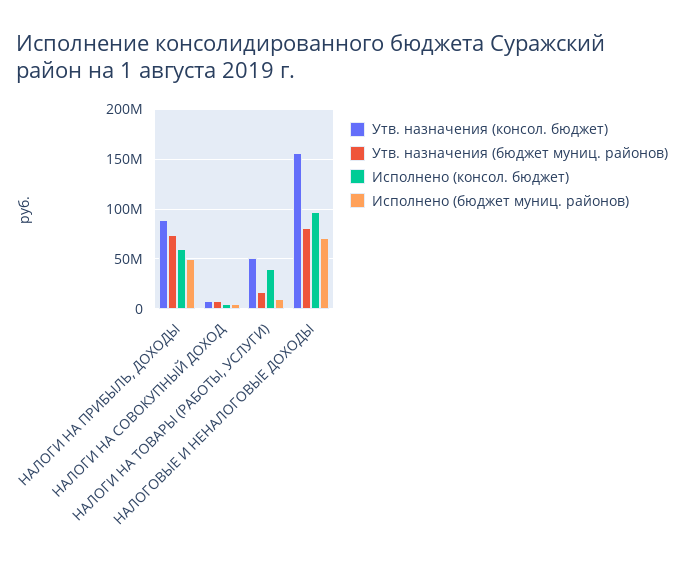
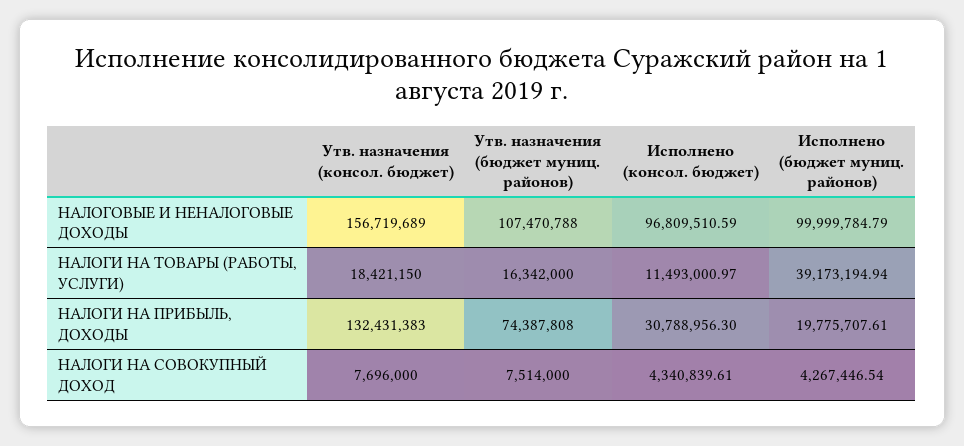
  {
    "Утв. назначения (консол. бюджет)": {
-     "НАЛОГИ НА ПРИБЫЛЬ, ДОХОДЫ": 90000000,
+     "НАЛОГИ НА ПРИБЫЛЬ, ДОХОДЫ": 132431383,
      "НАЛОГИ НА СОВОКУПНЫЙ ДОХОД": 7696000,
-     "НАЛОГИ НА ТОВАРЫ (РАБОТЫ, УСЛУГИ)": 50000000,
+     "НАЛОГИ НА ТОВАРЫ (РАБОТЫ, УСЛУГИ)": 18421150,
      "НАЛОГОВЫЕ И НЕНАЛОГОВЫЕ ДОХОДЫ": 156719689
    },
    "Утв. назначения (бюджет муниц. районов)": {
      "НАЛОГИ НА ПРИБЫЛЬ, ДОХОДЫ": 74387808,
      "НАЛОГИ НА СОВОКУПНЫЙ ДОХОД": 7514000,
      "НАЛОГИ НА ТОВАРЫ (РАБОТЫ, УСЛУГИ)": 16342000,
-     "НАЛОГОВЫЕ И НЕНАЛОГОВЫЕ ДОХОДЫ": 80000000
+     "НАЛОГОВЫЕ И НЕНАЛОГОВЫЕ ДОХОДЫ": 107470788
    },
    "Исполнено (консол. бюджет)": {
-     "НАЛОГИ НА ПРИБЫЛЬ, ДОХОДЫ": 60000000,
+     "НАЛОГИ НА ПРИБЫЛЬ, ДОХОДЫ": 30788956.3,
      "НАЛОГИ НА СОВОКУПНЫЙ ДОХОД": 4340839.61,
-     "НАЛОГИ НА ТОВАРЫ (РАБОТЫ, УСЛУГИ)": 40000000,
+     "НАЛОГИ НА ТОВАРЫ (РАБОТЫ, УСЛУГИ)": 11493000.97,
      "НАЛОГОВЫЕ И НЕНАЛОГОВЫЕ ДОХОДЫ": 96809510.59
    },
    "Исполнено (бюджет муниц. районов)": {
-     "НАЛОГИ НА ПРИБЫЛЬ, ДОХОДЫ": 50000000,
+     "НАЛОГИ НА ПРИБЫЛЬ, ДОХОДЫ": 19775707.61,
      "НАЛОГИ НА СОВОКУПНЫЙ ДОХОД": 4267446.54,
-     "НАЛОГИ НА ТОВАРЫ (РАБОТЫ, УСЛУГИ)": 10000000,
+     "НАЛОГИ НА ТОВАРЫ (РАБОТЫ, УСЛУГИ)": 39173194.94,
-     "НАЛОГОВЫЕ И НЕНАЛОГОВЫЕ ДОХОДЫ": 70000000
+     "НАЛОГОВЫЕ И НЕНАЛОГОВЫЕ ДОХОДЫ": 99999784.79
    }
  }

